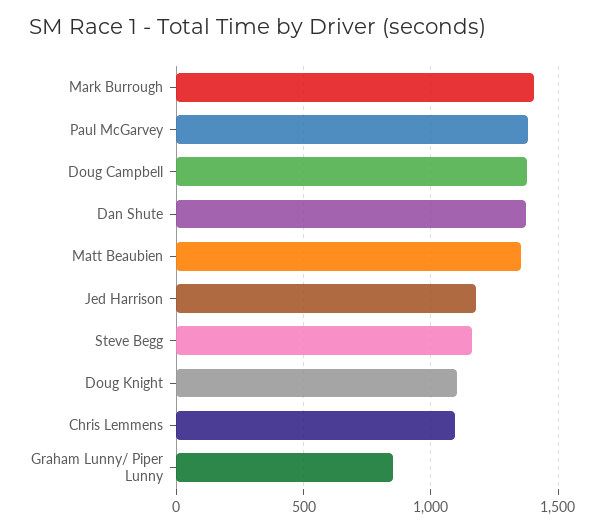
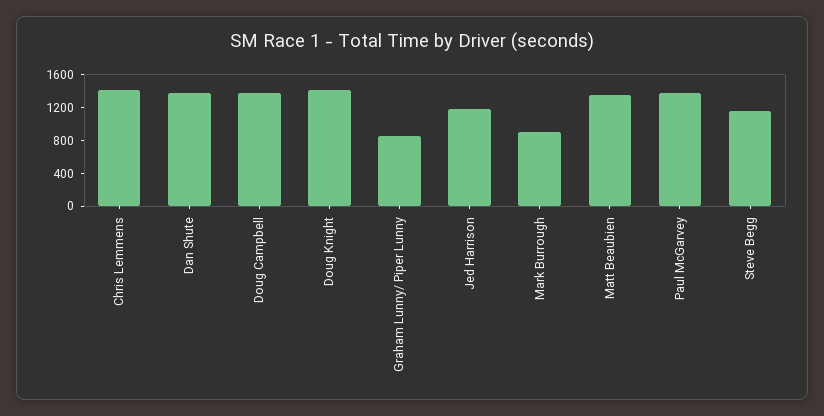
  {
-   "Mark Burrough": 1400,
+   "Mark Burrough": 900,
    "Paul McGarvey": 1400,
    "Doug Campbell": 1400,
    "Dan Shute": 1350,
    "Matt Beaubien": 1350,
    "Jed Harrison": 1200,
    "Steve Begg": 1150,
-   "Doug Knight": 1100,
+   "Doug Knight": 1400,
-   "Chris Lemmens": 1100,
+   "Chris Lemmens": 1400,
    "Graham Lunny/ Piper Lunny": 850
  }

